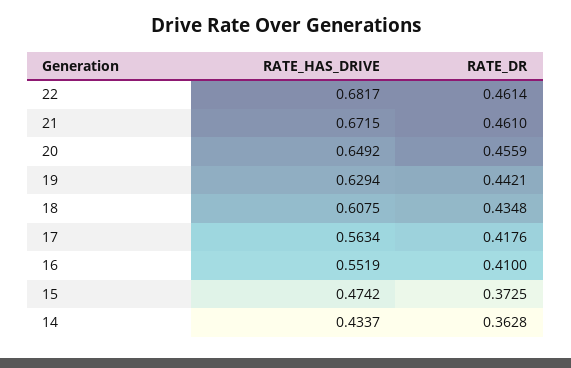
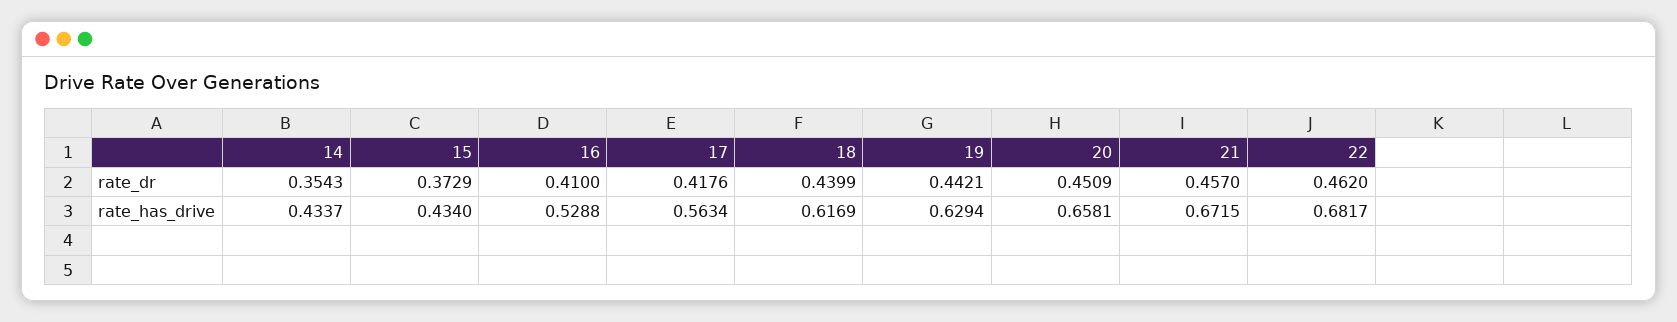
  {
    "RATE_HAS_DRIVE": {
      "22": 0.6817,
      "21": 0.6715,
-     "20": 0.6492,
+     "20": 0.6581,
      "19": 0.6294,
-     "18": 0.6075,
+     "18": 0.6169,
      "17": 0.5634,
-     "16": 0.5519,
+     "16": 0.5288,
-     "15": 0.4742,
+     "15": 0.434,
      "14": 0.4337
    },
    "RATE_DR": {
-     "22": 0.4614,
+     "22": 0.462,
-     "21": 0.461,
+     "21": 0.457,
-     "20": 0.4559,
+     "20": 0.4509,
      "19": 0.4421,
-     "18": 0.4348,
+     "18": 0.4399,
      "17": 0.4176,
      "16": 0.41,
-     "15": 0.3725,
+     "15": 0.3729,
-     "14": 0.3628
+     "14": 0.3543
    }
  }

